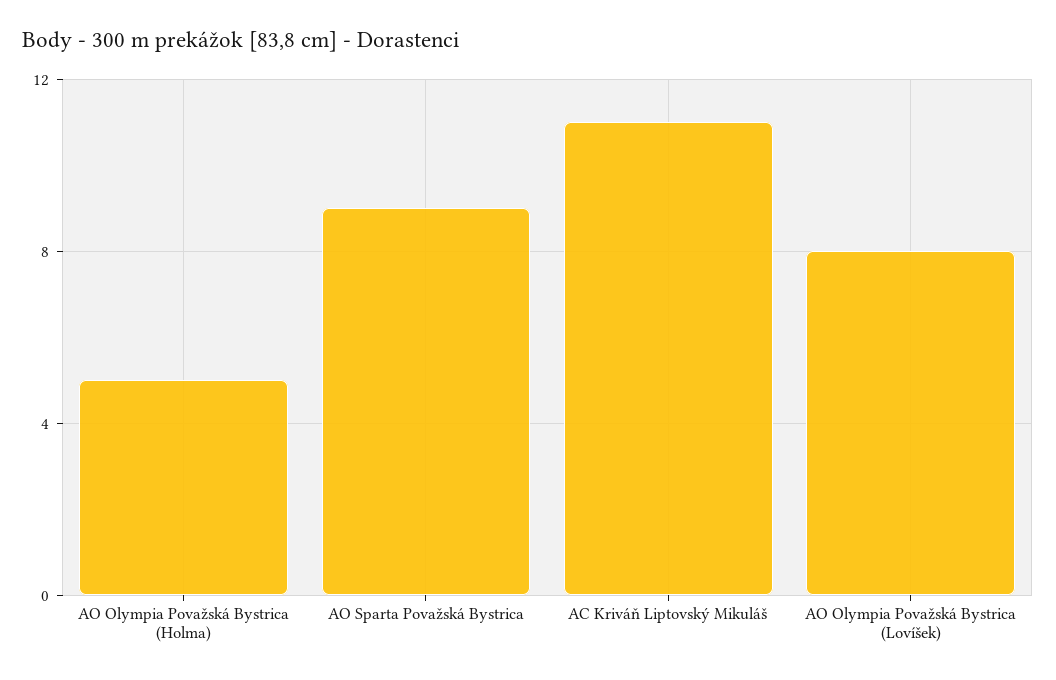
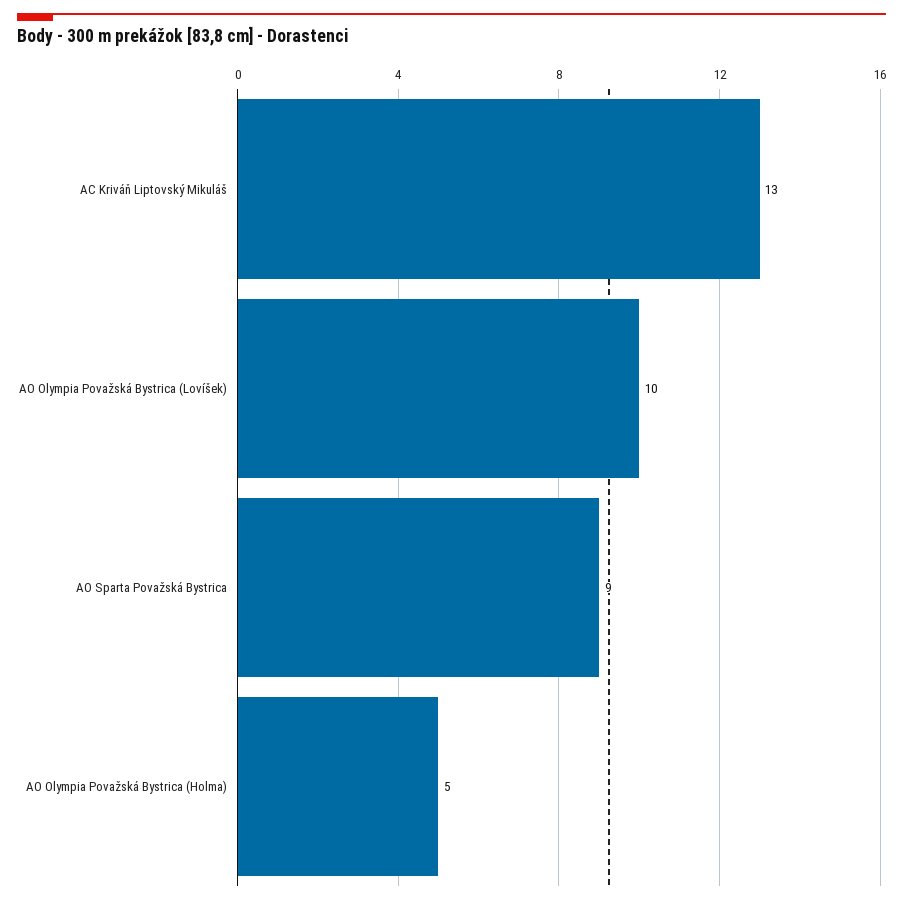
  {
    "AO Olympia Považská Bystrica (Holma)": 5,
    "AO Sparta Považská Bystrica": 9,
-   "AC Kriváň Liptovský Mikuláš": 11,
+   "AC Kriváň Liptovský Mikuláš": 13,
-   "AO Olympia Považská Bystrica (Lovíšek)": 8
+   "AO Olympia Považská Bystrica (Lovíšek)": 10
  }

